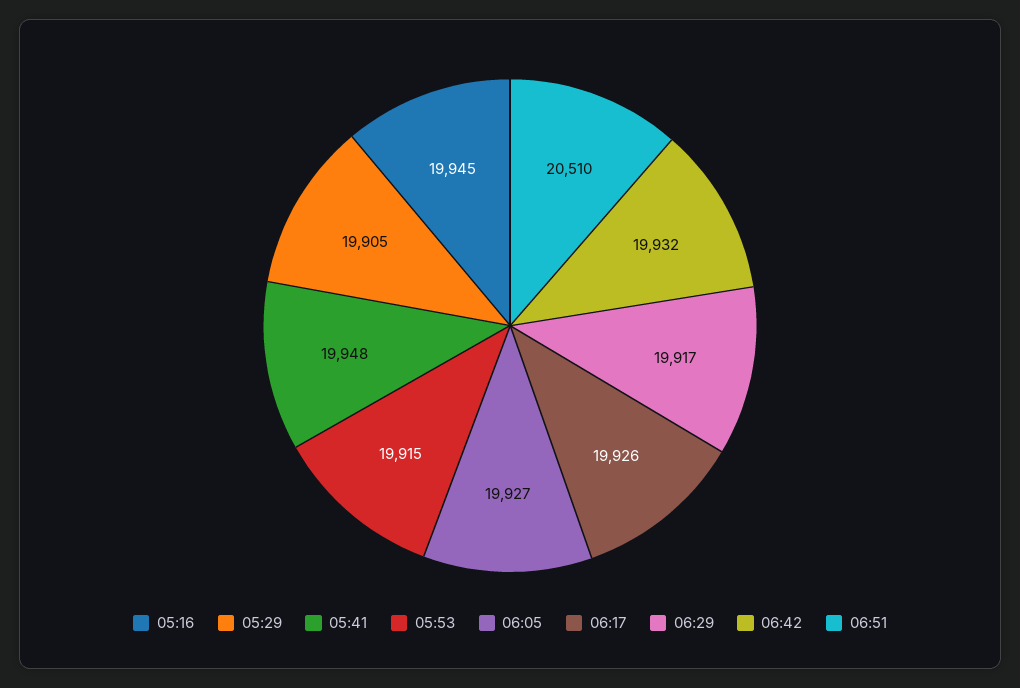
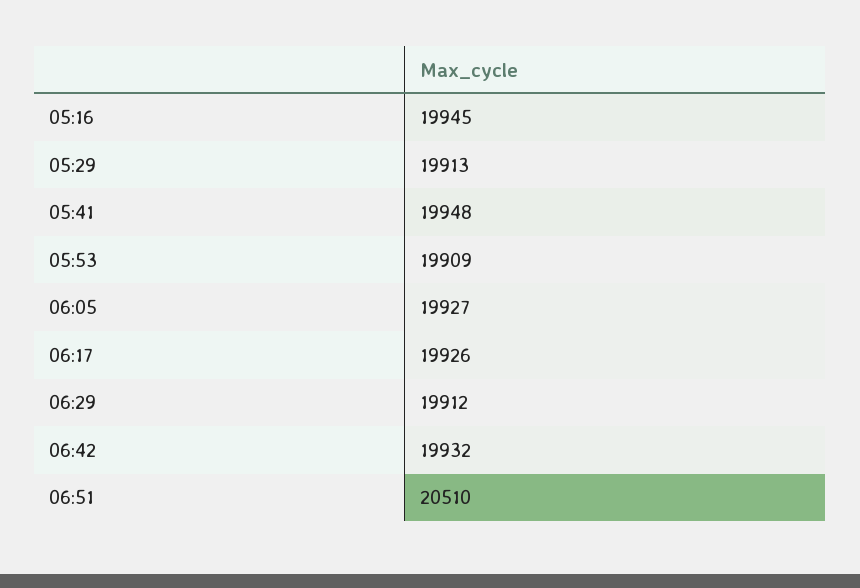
  {
    "05:16": 19945,
-   "05:29": 19905,
+   "05:29": 19913,
    "05:41": 19948,
-   "05:53": 19915,
+   "05:53": 19909,
    "06:05": 19927,
    "06:17": 19926,
-   "06:29": 19917,
+   "06:29": 19912,
    "06:42": 19932,
    "06:51": 20510
  }

